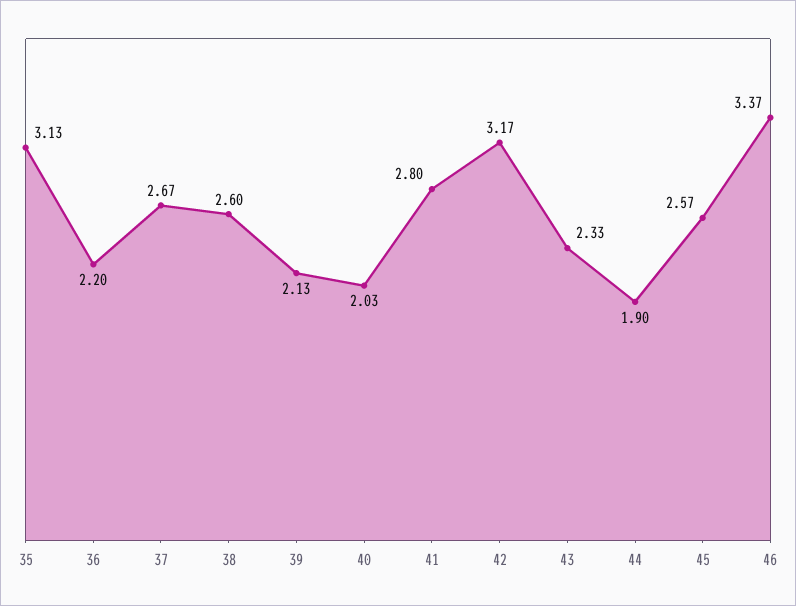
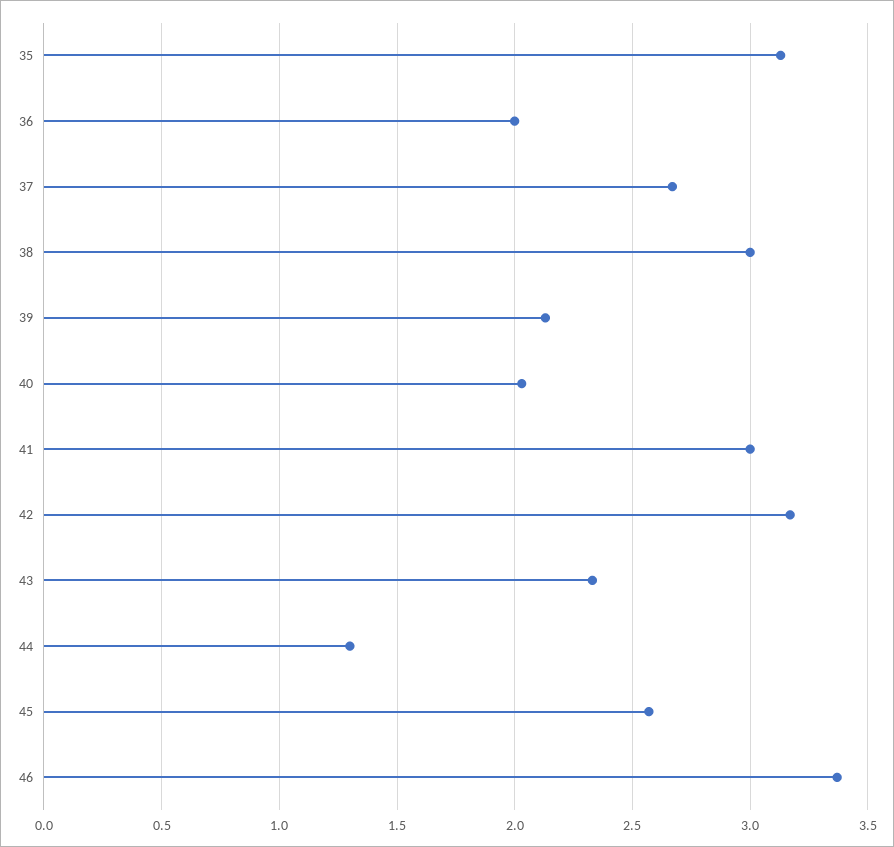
  {
    "35": 3.13,
-   "36": 2.2,
+   "36": 2,
    "37": 2.67,
-   "38": 2.6,
+   "38": 3,
    "39": 2.13,
    "40": 2.03,
-   "41": 2.8,
+   "41": 3,
    "42": 3.17,
    "43": 2.33,
-   "44": 1.9,
+   "44": 1.3,
    "45": 2.57,
    "46": 3.37
  }

